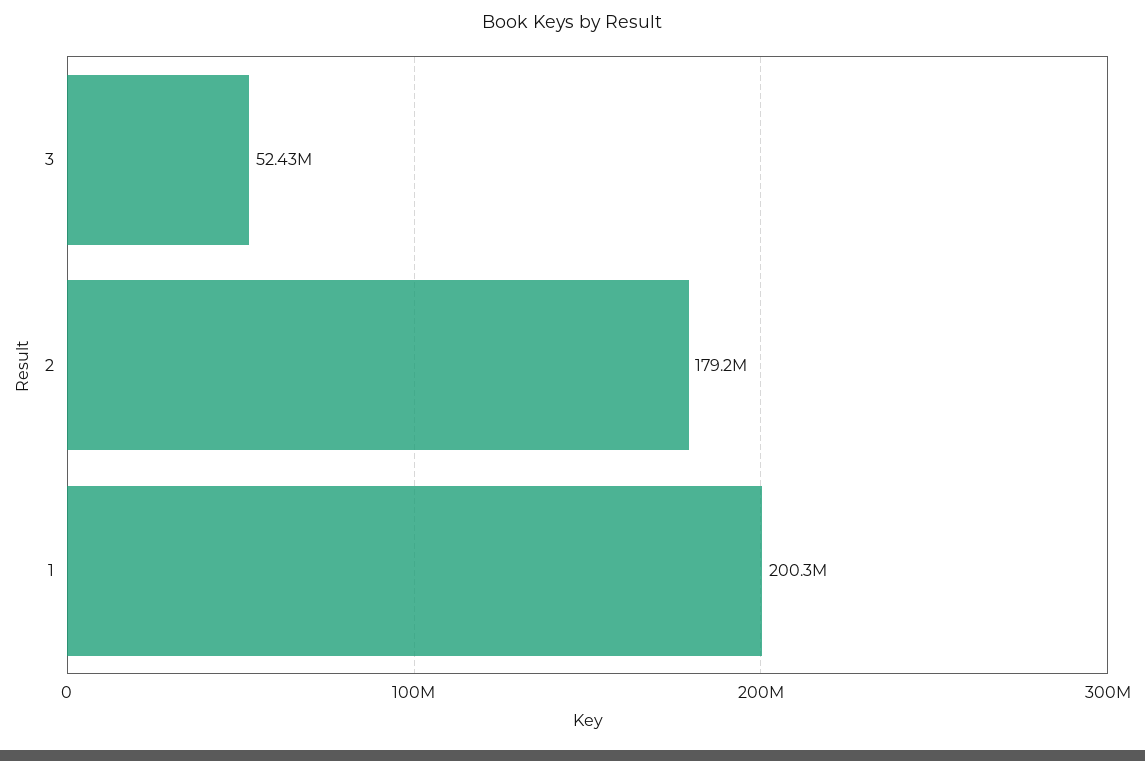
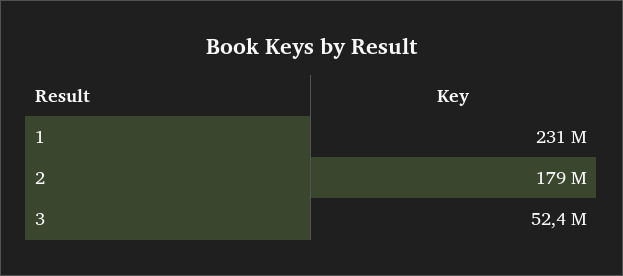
  {
    "3": 52430000,
    "2": 179200000,
-   "1": 200300000
+   "1": 231000000
  }

